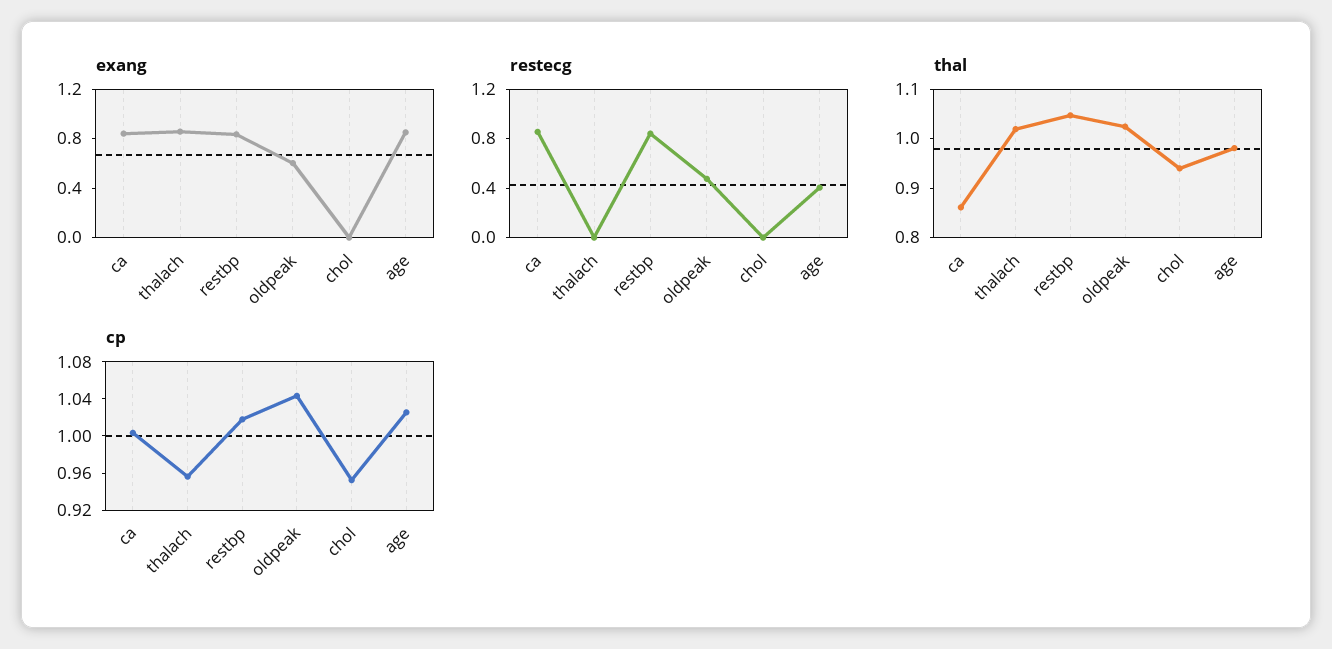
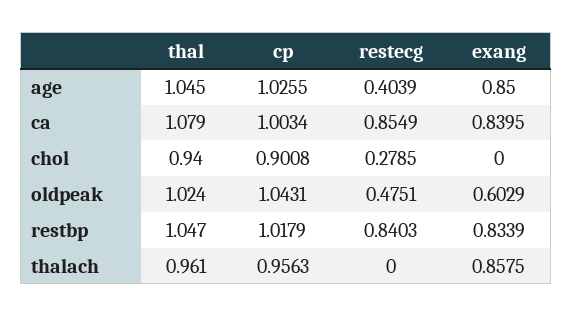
  {
    "exang": {
      "ca": 0.8395,
      "thalach": 0.8575,
      "restbp": 0.8339,
      "oldpeak": 0.6029,
      "chol": 0,
      "age": 0.85
    },
    "restecg": {
      "ca": 0.8549,
      "thalach": 0,
      "restbp": 0.8403,
      "oldpeak": 0.4751,
-     "chol": 0,
+     "chol": 0.2785,
      "age": 0.4039
    },
    "thal": {
-     "ca": 0.86,
+     "ca": 1.079,
-     "thalach": 1.02,
+     "thalach": 0.961,
      "restbp": 1.047,
      "oldpeak": 1.024,
      "chol": 0.94,
-     "age": 0.98
+     "age": 1.045
    },
    "cp": {
      "ca": 1.0034,
      "thalach": 0.9563,
      "restbp": 1.0179,
      "oldpeak": 1.0431,
-     "chol": 0.95,
+     "chol": 0.9008,
      "age": 1.0255
    }
  }

